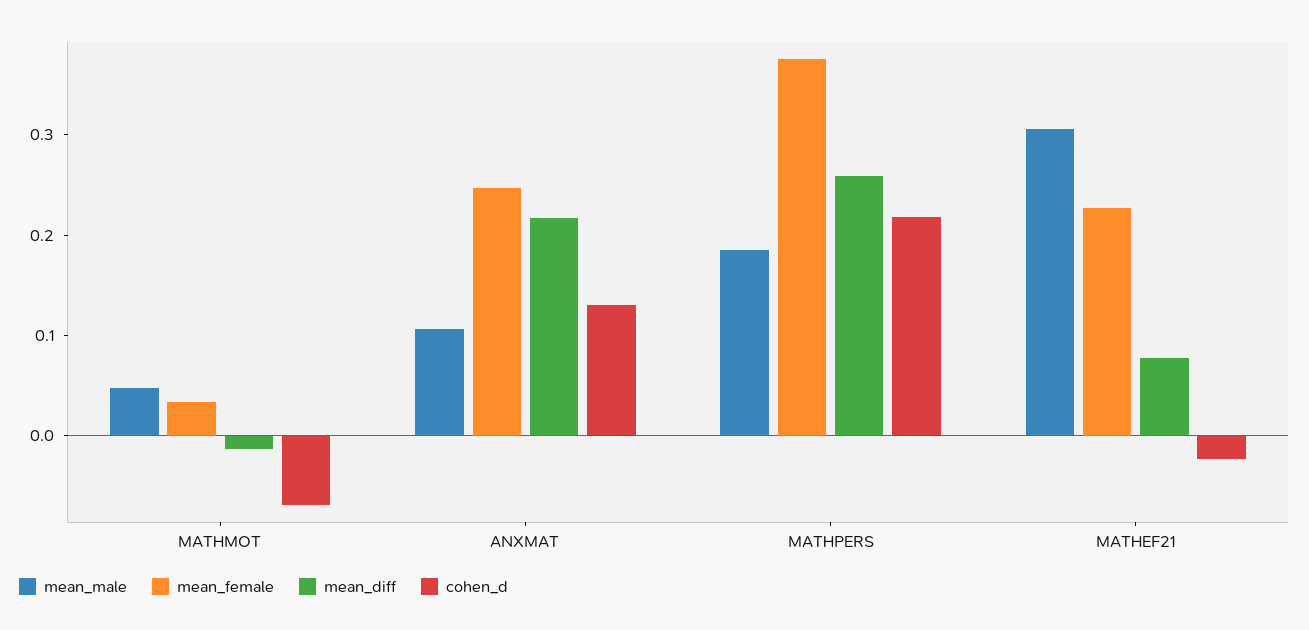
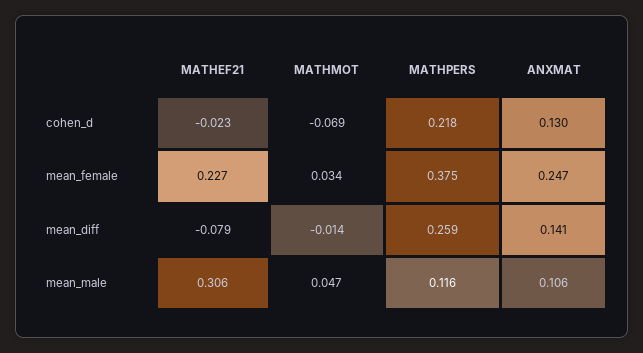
  {
    "mean_male": {
      "MATHMOT": 0.047,
      "ANXMAT": 0.106,
-     "MATHPERS": 0.18,
+     "MATHPERS": 0.116,
      "MATHEF21": 0.306
    },
    "mean_female": {
      "MATHMOT": 0.034,
      "ANXMAT": 0.247,
      "MATHPERS": 0.375,
      "MATHEF21": 0.227
    },
    "mean_diff": {
      "MATHMOT": -0.014,
-     "ANXMAT": 0.22,
+     "ANXMAT": 0.141,
      "MATHPERS": 0.259,
-     "MATHEF21": 0.08
+     "MATHEF21": -0.079
    },
    "cohen_d": {
      "MATHMOT": -0.069,
      "ANXMAT": 0.13,
      "MATHPERS": 0.218,
      "MATHEF21": -0.023
    }
  }

